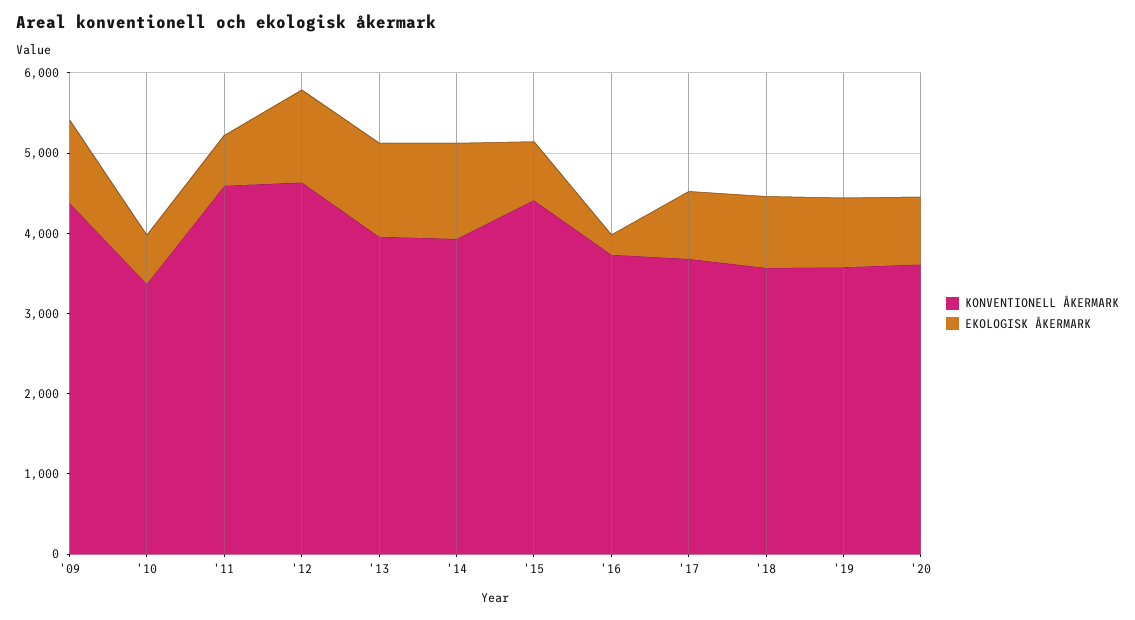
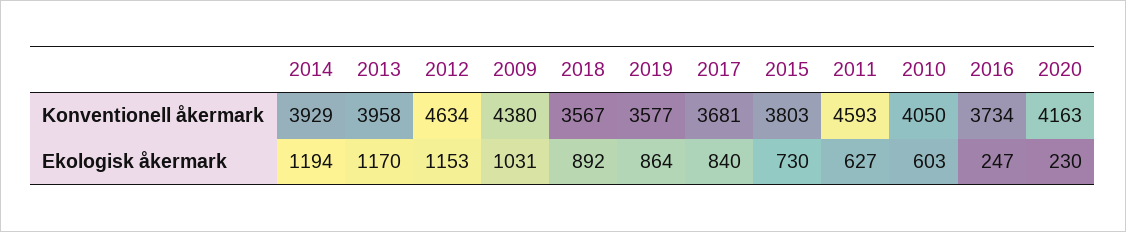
  {
    "KONVENTIONELL ÅKERMARK": {
      "'09": 4380,
-     "'10": 3400,
+     "'10": 4050,
      "'11": 4593,
      "'12": 4634,
      "'13": 3958,
      "'14": 3929,
-     "'15": 4400,
+     "'15": 3803,
      "'16": 3734,
      "'17": 3681,
      "'18": 3567,
      "'19": 3577,
-     "'20": 3600
+     "'20": 4163
    },
    "EKOLOGISK ÅKERMARK": {
      "'09": 1031,
      "'10": 603,
      "'11": 627,
      "'12": 1153,
      "'13": 1170,
      "'14": 1194,
      "'15": 730,
      "'16": 247,
      "'17": 840,
      "'18": 892,
      "'19": 864,
-     "'20": 800
+     "'20": 230
    }
  }

